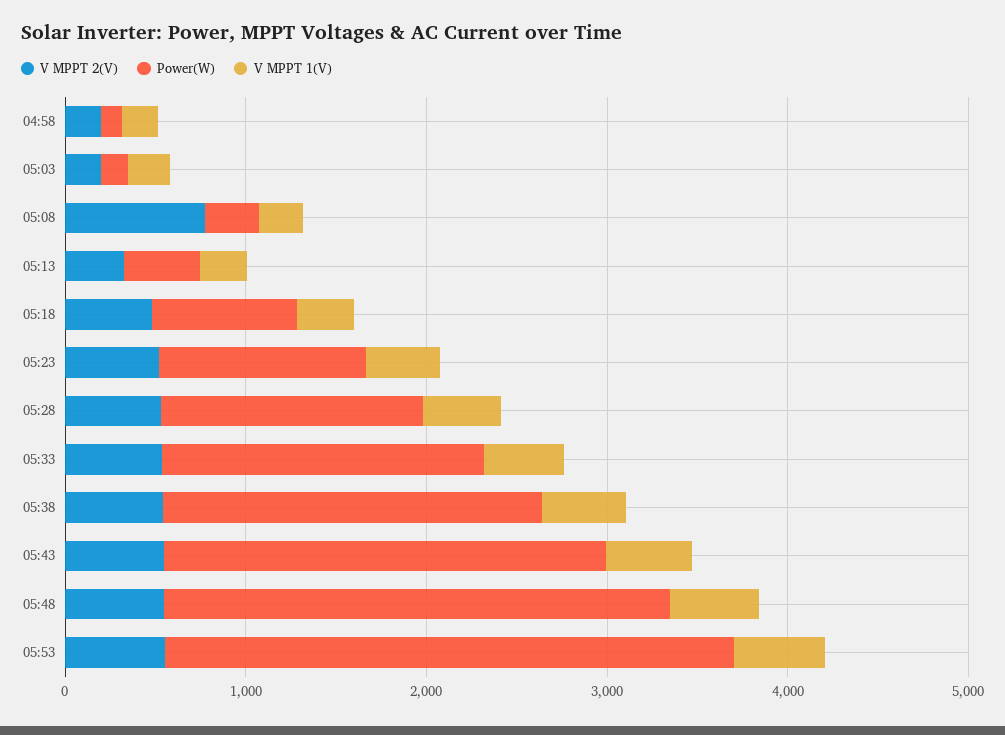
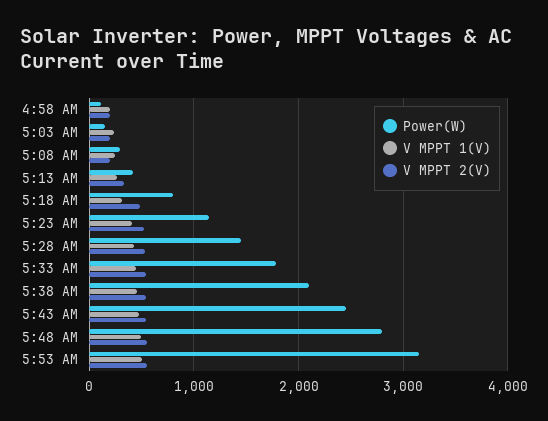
  {
    "V MPPT 2(V)": {
      "04:58": 200,
      "05:03": 200,
-     "05:08": 800,
+     "05:08": 200,
      "05:13": 300,
      "05:18": 500,
      "05:23": 500,
      "05:28": 500,
      "05:33": 500,
      "05:38": 500,
      "05:43": 500,
      "05:48": 500,
      "05:53": 600
    },
    "Power(W)": {
      "04:58": 100,
      "05:03": 100,
      "05:08": 300,
      "05:13": 400,
      "05:18": 800,
      "05:23": 1100,
      "05:28": 1500,
      "05:33": 1800,
      "05:38": 2100,
      "05:43": 2500,
      "05:48": 2800,
      "05:53": 3200
    },
    "V MPPT 1(V)": {
      "04:58": 200,
      "05:03": 200,
      "05:08": 200,
      "05:13": 300,
      "05:18": 300,
      "05:23": 400,
      "05:28": 400,
      "05:33": 400,
      "05:38": 500,
      "05:43": 500,
      "05:48": 500,
      "05:53": 500
    }
  }

